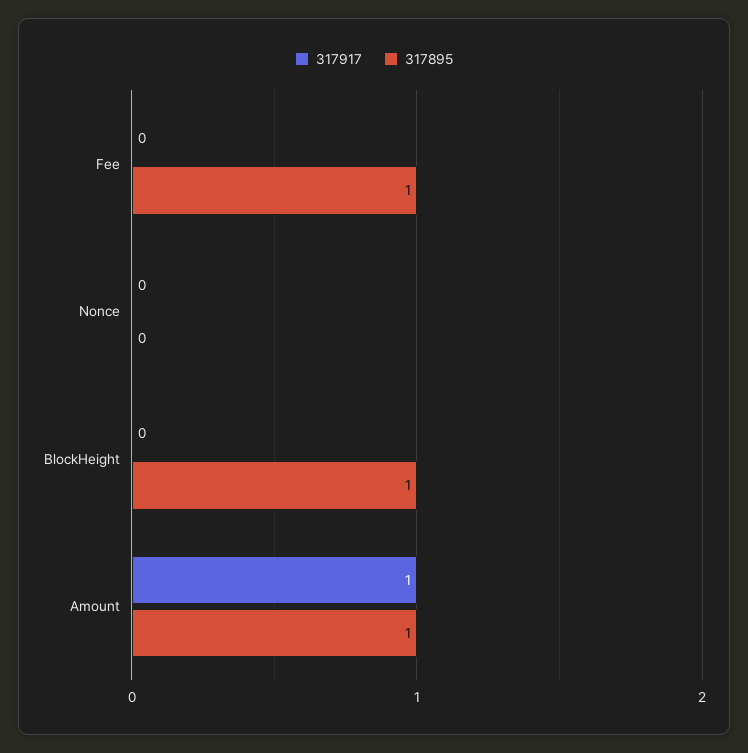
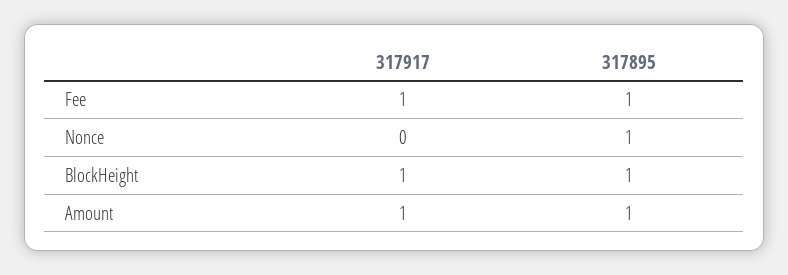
  {
    "317917": {
-     "Fee": 0,
+     "Fee": 1,
      "Nonce": 0,
-     "BlockHeight": 0,
+     "BlockHeight": 1,
      "Amount": 1
    },
    "317895": {
      "Fee": 1,
-     "Nonce": 0,
+     "Nonce": 1,
      "BlockHeight": 1,
      "Amount": 1
    }
  }

